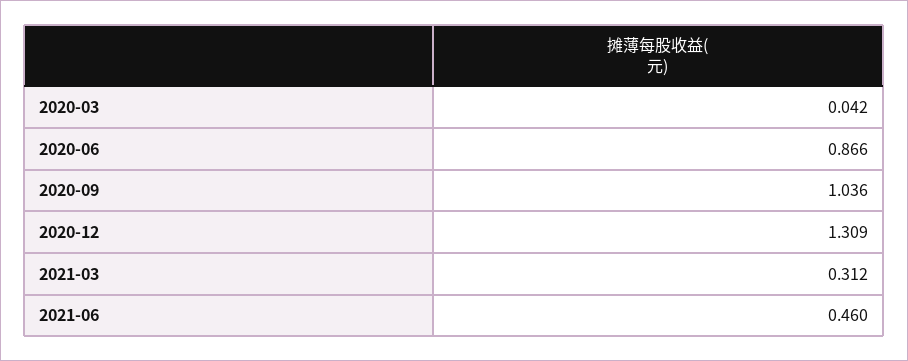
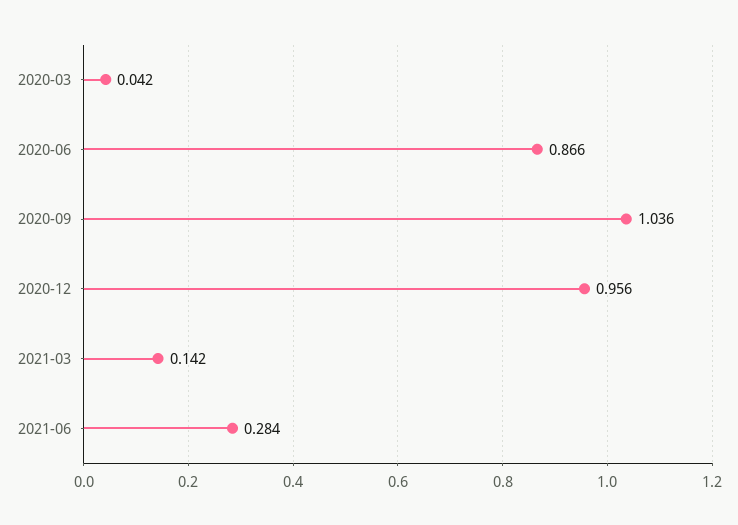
  {
    "2020-03": 0.042,
    "2020-06": 0.866,
    "2020-09": 1.036,
-   "2020-12": 1.309,
+   "2020-12": 0.956,
-   "2021-03": 0.312,
+   "2021-03": 0.142,
-   "2021-06": 0.46
+   "2021-06": 0.284
  }

